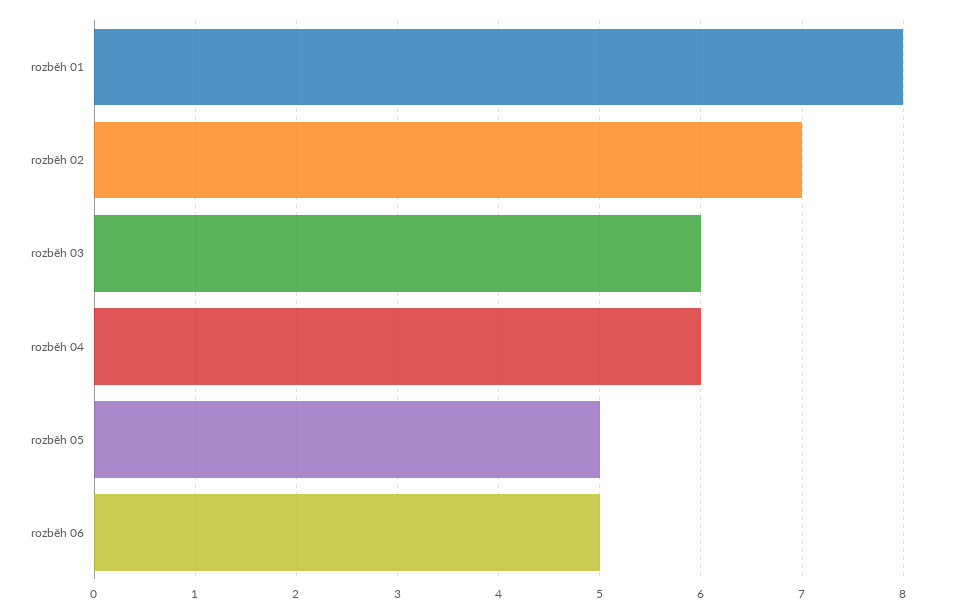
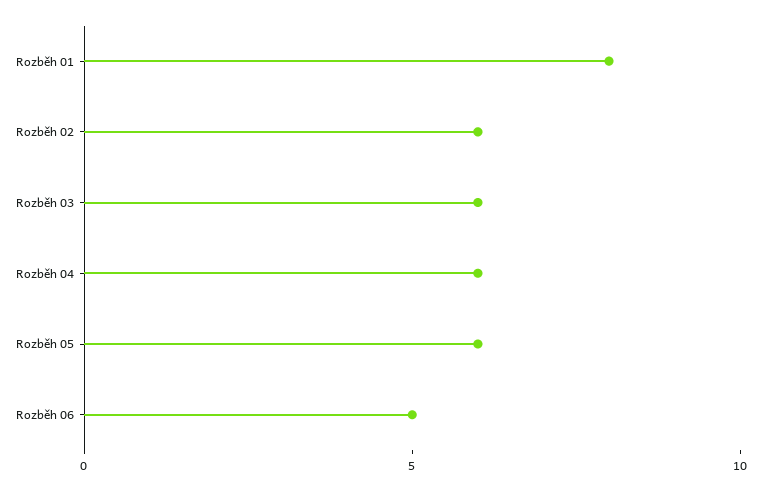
  {
    "rozběh 01": 8,
-   "rozběh 02": 7,
+   "rozběh 02": 6,
    "rozběh 03": 6,
    "rozběh 04": 6,
-   "rozběh 05": 5,
+   "rozběh 05": 6,
    "rozběh 06": 5
  }

